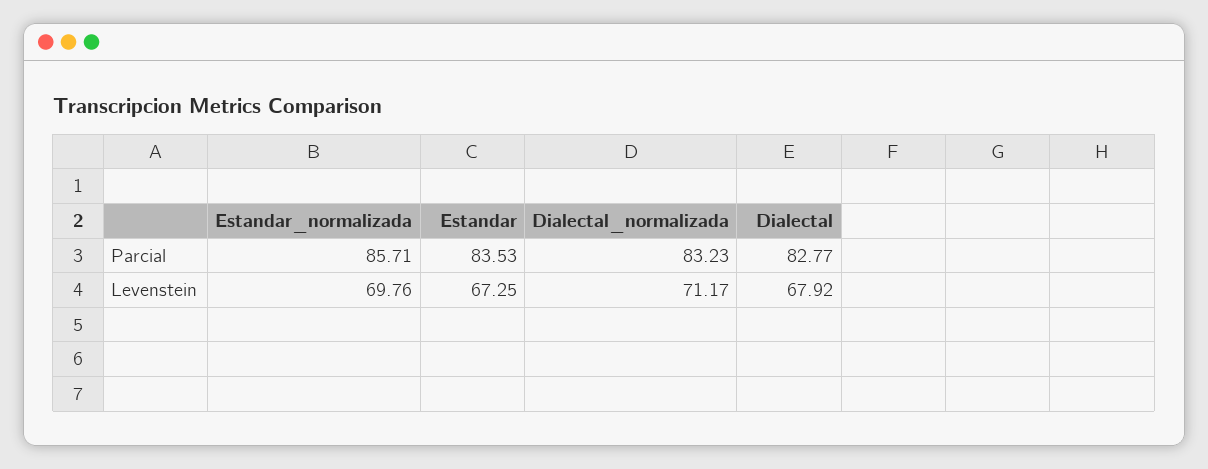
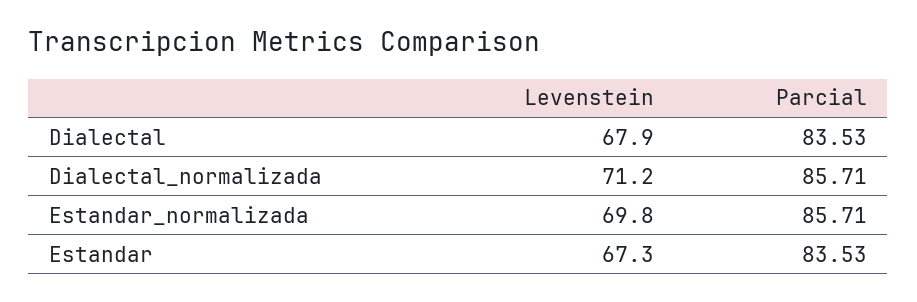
  {
    "Estandar_normalizada": {
      "Parcial": 85.71,
      "Levenstein": 69.76
    },
    "Estandar": {
      "Parcial": 83.53,
      "Levenstein": 67.25
    },
    "Dialectal_normalizada": {
-     "Parcial": 83.23,
+     "Parcial": 85.71,
      "Levenstein": 71.17
    },
    "Dialectal": {
-     "Parcial": 82.77,
+     "Parcial": 83.53,
      "Levenstein": 67.92
    }
  }

